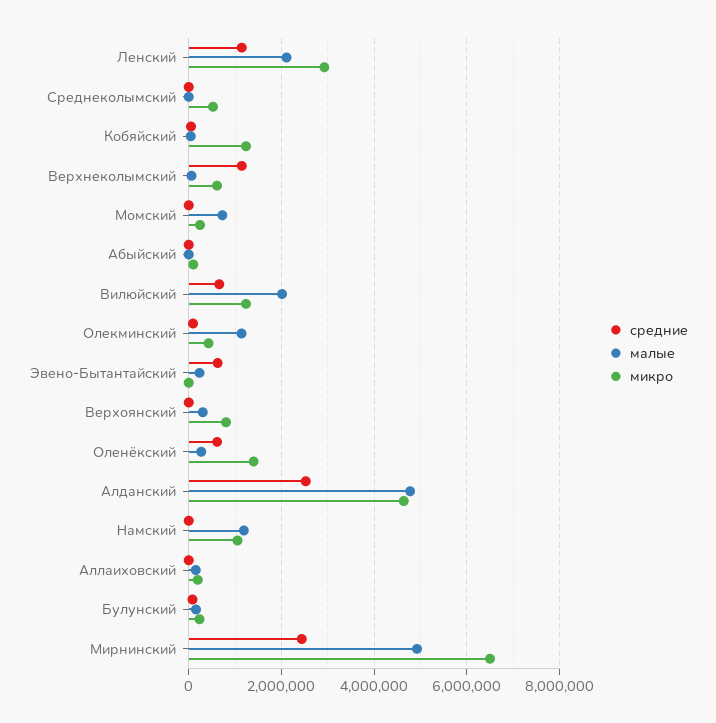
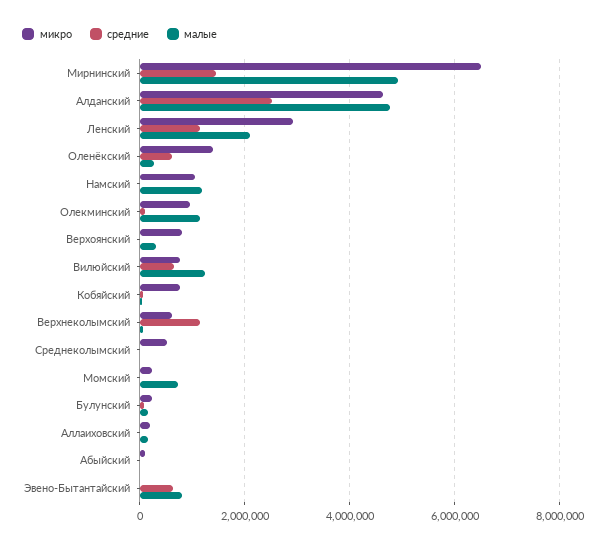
  {
    "средние": {
      "Ленский": 1200000,
      "Среднеколымский": 0,
      "Кобяйский": 0,
      "Верхнеколымский": 1200000,
      "Момский": 0,
      "Абыйский": 0,
      "Вилюйский": 600000,
      "Олекминский": 0,
      "Эвено-Бытантайский": 600000,
      "Верхоянский": 0,
      "Оленёкский": 600000,
      "Алданский": 2600000,
      "Намский": 0,
      "Аллаиховский": 0,
      "Булунский": 0,
-     "Мирнинский": 2400000
+     "Мирнинский": 1400000
    },
    "малые": {
      "Ленский": 2200000,
      "Среднеколымский": 0,
      "Кобяйский": 0,
      "Верхнеколымский": 0,
      "Момский": 800000,
      "Абыйский": 0,
-     "Вилюйский": 2000000,
+     "Вилюйский": 1200000,
      "Олекминский": 1200000,
-     "Эвено-Бытантайский": 200000,
+     "Эвено-Бытантайский": 800000,
      "Верхоянский": 400000,
      "Оленёкский": 200000,
      "Алданский": 4800000,
      "Намский": 1200000,
      "Аллаиховский": 200000,
      "Булунский": 200000,
      "Мирнинский": 5000000
    },
    "микро": {
      "Ленский": 3000000,
      "Среднеколымский": 600000,
-     "Кобяйский": 1200000,
+     "Кобяйский": 800000,
      "Верхнеколымский": 600000,
      "Момский": 200000,
      "Абыйский": 0,
-     "Вилюйский": 1200000,
+     "Вилюйский": 800000,
-     "Олекминский": 400000,
+     "Олекминский": 1000000,
      "Эвено-Бытантайский": 0,
      "Верхоянский": 800000,
      "Оленёкский": 1400000,
      "Алданский": 4600000,
      "Намский": 1000000,
      "Аллаиховский": 200000,
      "Булунский": 200000,
      "Мирнинский": 6400000
    }
  }

